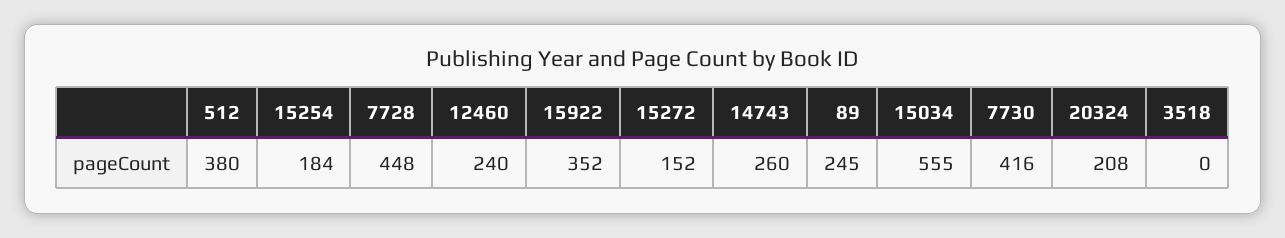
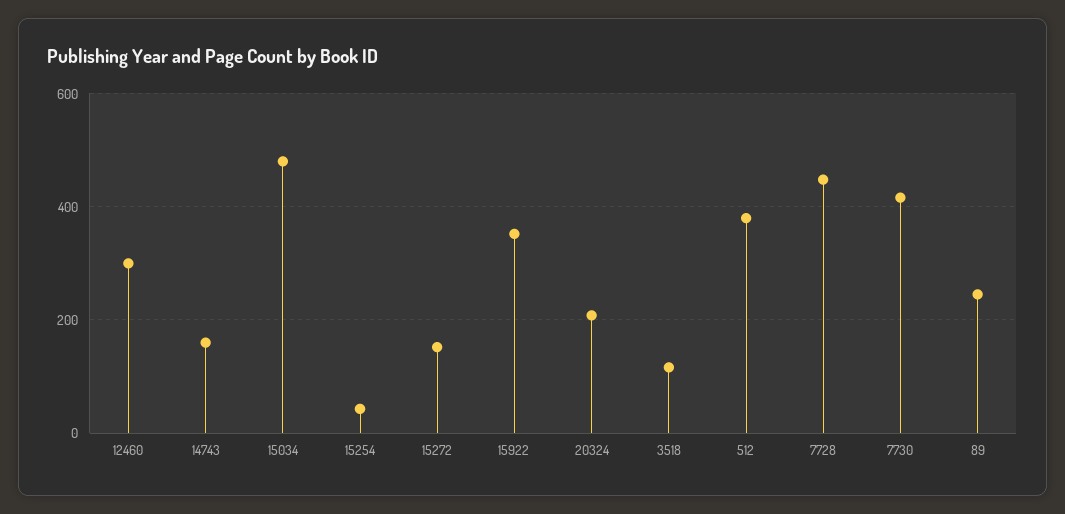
  {
    "512": 380,
-   "15254": 184,
+   "15254": 40,
    "7728": 448,
-   "12460": 240,
+   "12460": 300,
    "15922": 352,
    "15272": 152,
-   "14743": 260,
+   "14743": 160,
    "89": 245,
-   "15034": 555,
+   "15034": 480,
    "7730": 416,
    "20324": 208,
-   "3518": 0
+   "3518": 120
  }

